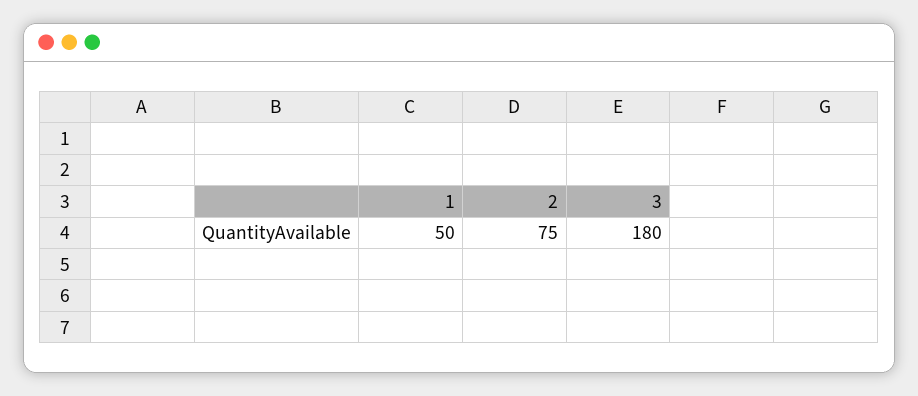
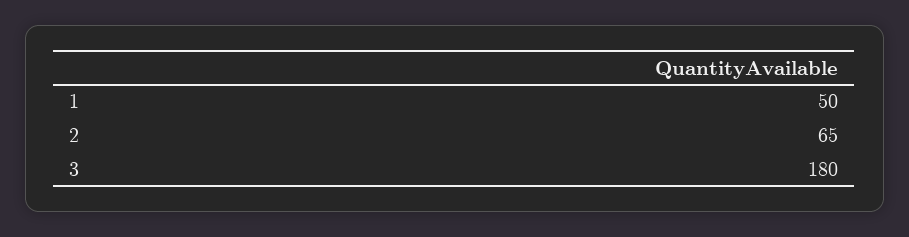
  {
    "1": 50,
-   "2": 75,
+   "2": 65,
    "3": 180
  }

